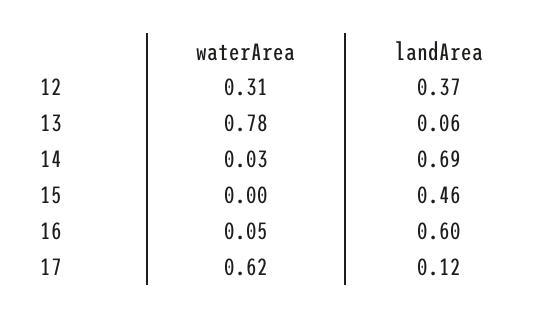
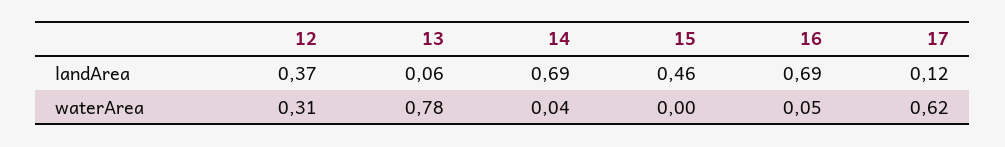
  {
    "waterArea": {
      "12": 0.31,
      "13": 0.78,
-     "14": 0.03,
+     "14": 0.04,
      "15": 0,
      "16": 0.05,
      "17": 0.62
    },
    "landArea": {
      "12": 0.37,
      "13": 0.06,
      "14": 0.69,
      "15": 0.46,
-     "16": 0.6,
+     "16": 0.69,
      "17": 0.12
    }
  }

